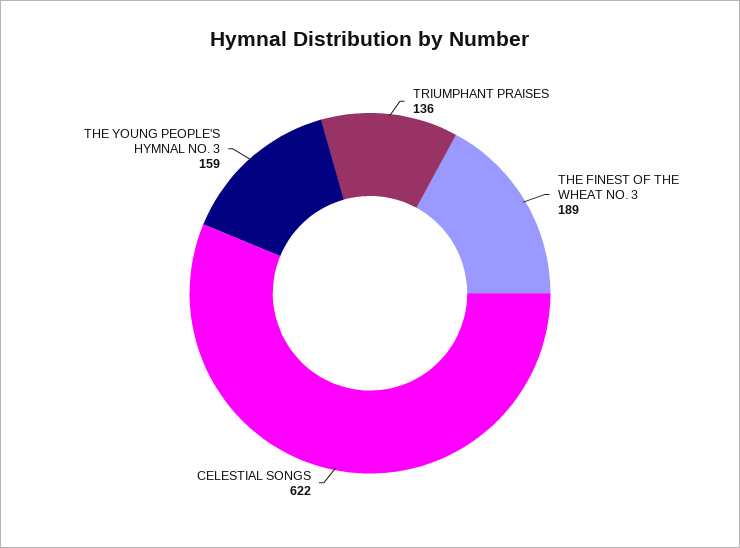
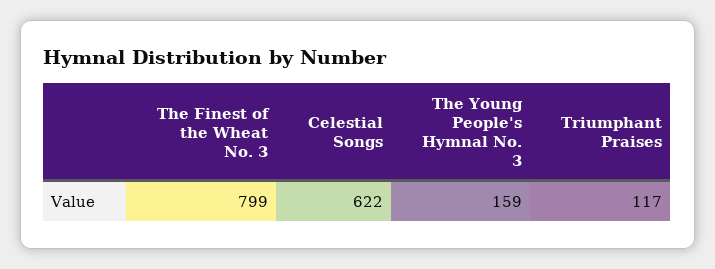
  {
-   "TRIUMPHANT PRAISES": 136,
+   "TRIUMPHANT PRAISES": 117,
-   "THE FINEST OF THE WHEAT NO. 3": 189,
+   "THE FINEST OF THE WHEAT NO. 3": 799,
    "CELESTIAL SONGS": 622,
    "THE YOUNG PEOPLE'S HYMNAL NO. 3": 159
  }

